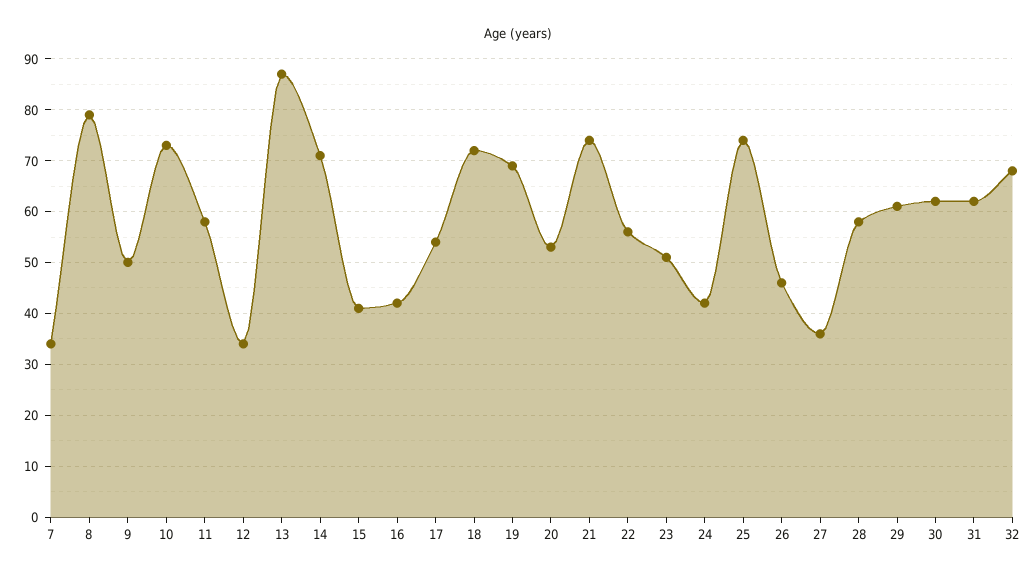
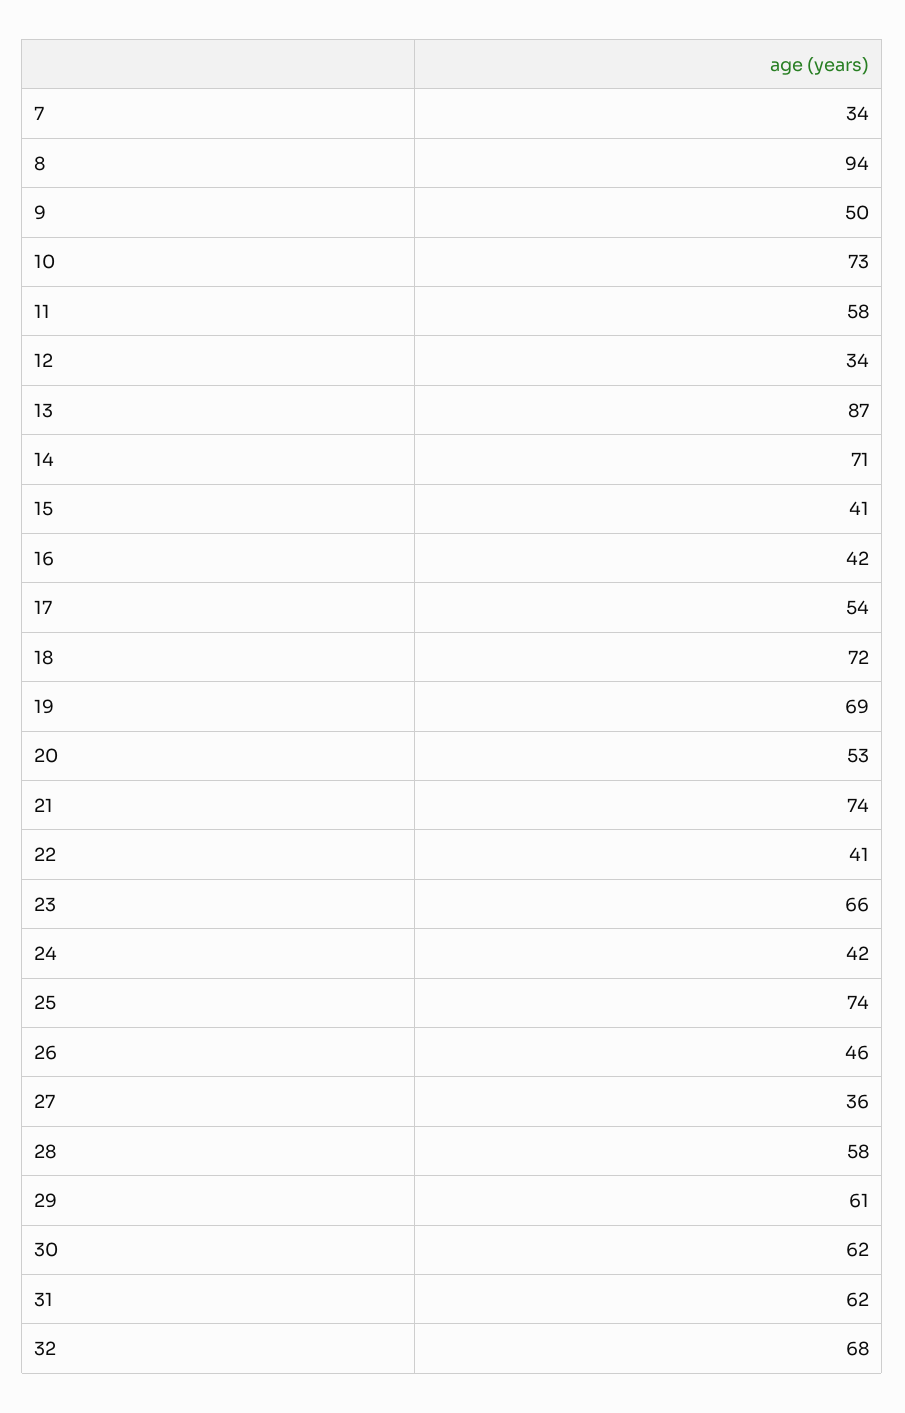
  {
    "7": 34,
-   "8": 80,
+   "8": 94,
    "9": 50,
    "10": 73,
    "11": 58,
    "12": 34,
    "13": 87,
    "14": 71,
    "15": 41,
    "16": 42,
    "17": 54,
    "18": 72,
    "19": 69,
    "20": 53,
    "21": 74,
-   "22": 55,
+   "22": 41,
-   "23": 50,
+   "23": 66,
    "24": 42,
    "25": 74,
    "26": 46,
    "27": 36,
    "28": 58,
    "29": 61,
    "30": 62,
    "31": 62,
    "32": 68
  }

